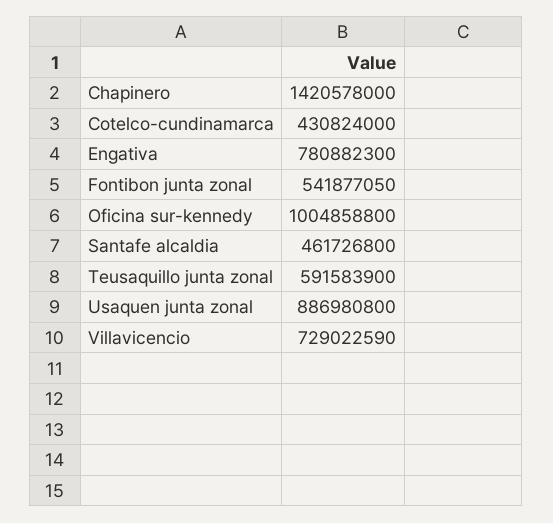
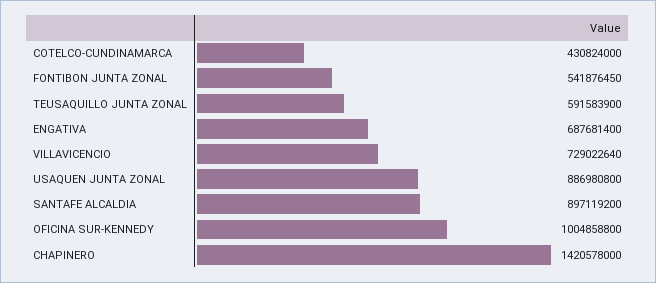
  {
    "Chapinero": 1420578000,
    "Cotelco-cundinamarca": 430824000,
-   "Engativa": 780882300,
+   "Engativa": 687681400,
-   "Fontibon junta zonal": 541877050,
+   "Fontibon junta zonal": 541876450,
    "Oficina sur-kennedy": 1004858800,
-   "Santafe alcaldia": 461726800,
+   "Santafe alcaldia": 897119200,
    "Teusaquillo junta zonal": 591583900,
    "Usaquen junta zonal": 886980800,
-   "Villavicencio": 729022590
+   "Villavicencio": 729022640
  }

